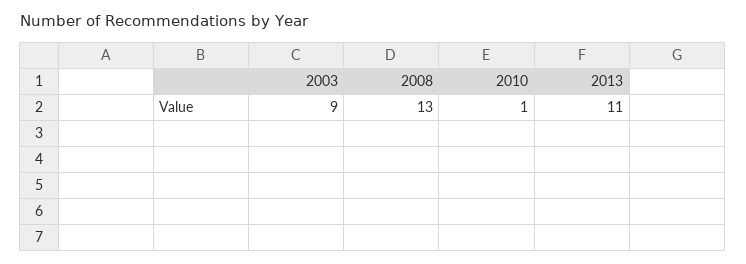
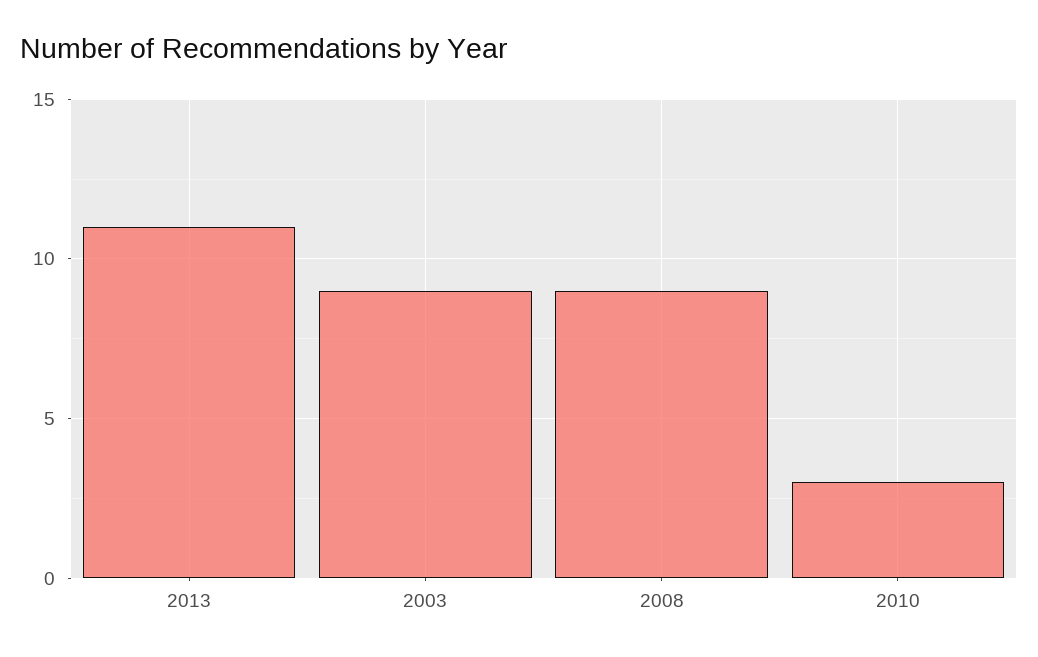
  {
    "2003": 9,
-   "2008": 13,
+   "2008": 9,
-   "2010": 1,
+   "2010": 3,
    "2013": 11
  }

